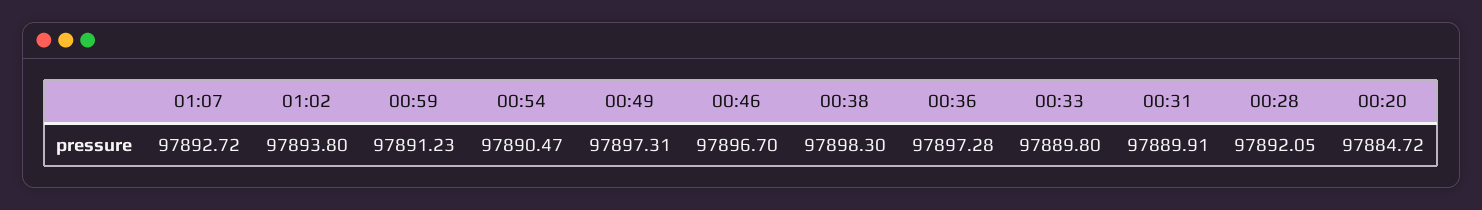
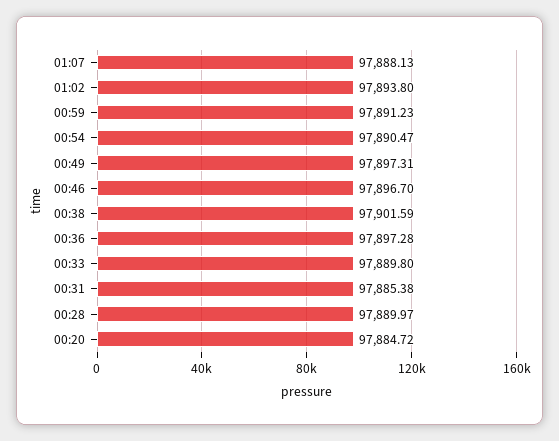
  {
-   "01:07": 97892.72,
+   "01:07": 97888.13,
    "01:02": 97893.8,
    "00:59": 97891.23,
    "00:54": 97890.47,
    "00:49": 97897.31,
    "00:46": 97896.7,
-   "00:38": 97898.3,
+   "00:38": 97901.59,
    "00:36": 97897.28,
    "00:33": 97889.8,
-   "00:31": 97889.91,
+   "00:31": 97885.38,
-   "00:28": 97892.05,
+   "00:28": 97889.97,
    "00:20": 97884.72
  }

